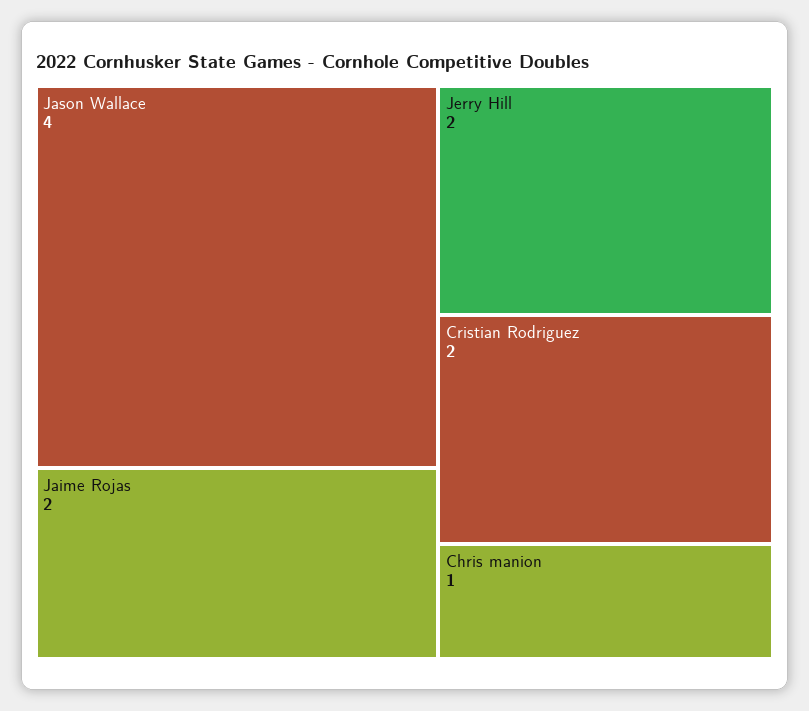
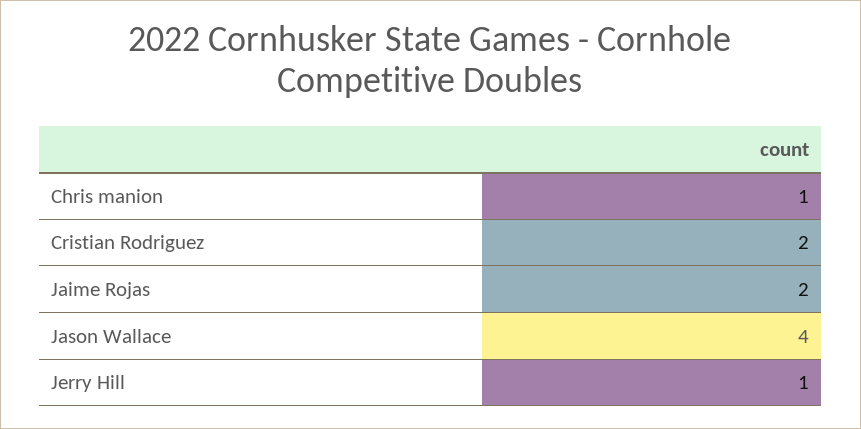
  {
    "Jason Wallace": 4,
    "Jaime Rojas": 2,
-   "Jerry Hill": 2,
+   "Jerry Hill": 1,
    "Cristian Rodriguez": 2,
    "Chris manion": 1
  }

